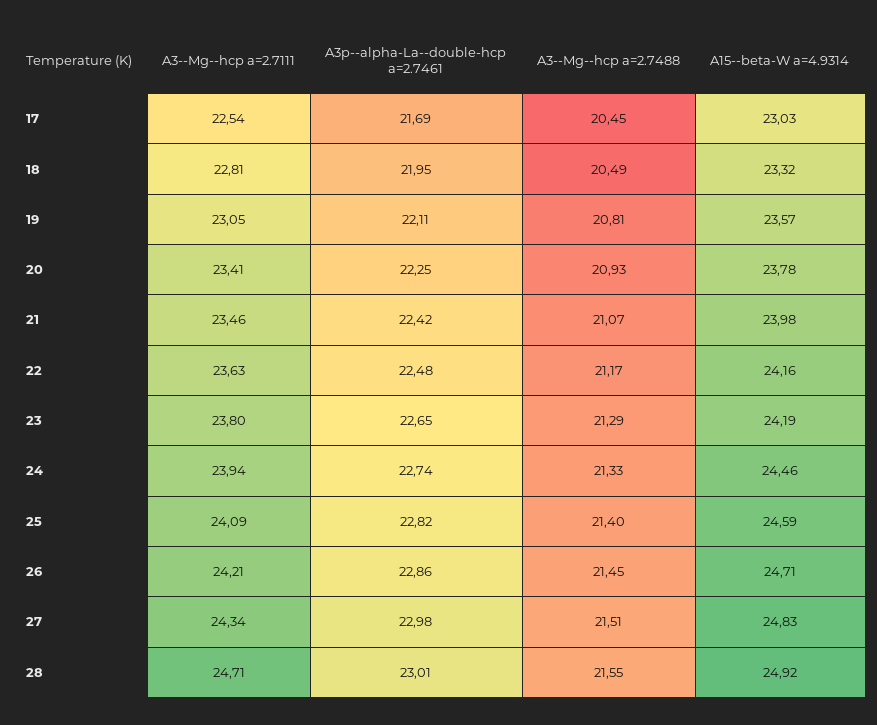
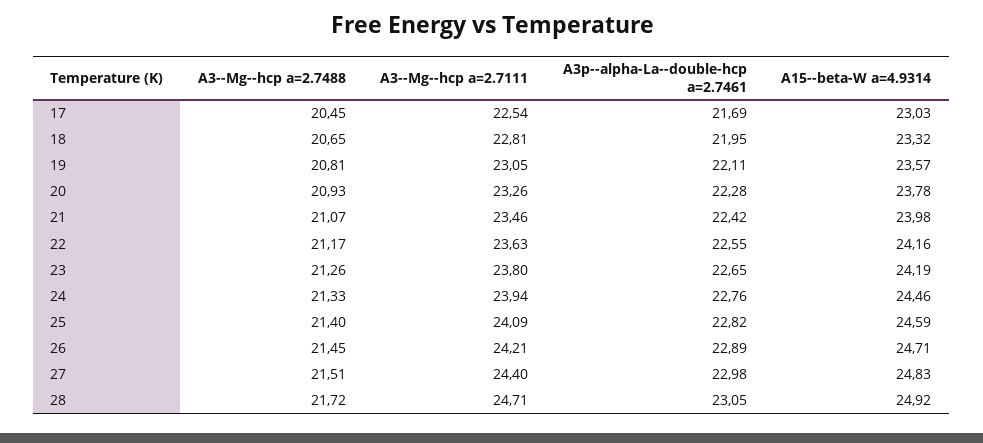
  {
    "A3--Mg--hcp a=2.7111": {
      "17": 22.54,
      "18": 22.81,
      "19": 23.05,
-     "20": 23.41,
+     "20": 23.26,
      "21": 23.46,
      "22": 23.63,
      "23": 23.8,
      "24": 23.94,
      "25": 24.09,
      "26": 24.21,
-     "27": 24.34,
+     "27": 24.4,
      "28": 24.71
    },
    "A3p--alpha-La--double-hcp a=2.7461": {
      "17": 21.69,
      "18": 21.95,
      "19": 22.11,
-     "20": 22.25,
+     "20": 22.28,
      "21": 22.42,
-     "22": 22.48,
+     "22": 22.55,
      "23": 22.65,
-     "24": 22.74,
+     "24": 22.76,
      "25": 22.82,
-     "26": 22.86,
+     "26": 22.89,
      "27": 22.98,
-     "28": 23.01
+     "28": 23.05
    },
    "A3--Mg--hcp a=2.7488": {
      "17": 20.45,
-     "18": 20.49,
+     "18": 20.65,
      "19": 20.81,
      "20": 20.93,
      "21": 21.07,
      "22": 21.17,
-     "23": 21.29,
+     "23": 21.26,
      "24": 21.33,
      "25": 21.4,
      "26": 21.45,
      "27": 21.51,
-     "28": 21.55
+     "28": 21.72
    },
    "A15--beta-W a=4.9314": {
      "17": 23.03,
      "18": 23.32,
      "19": 23.57,
      "20": 23.78,
      "21": 23.98,
      "22": 24.16,
      "23": 24.19,
      "24": 24.46,
      "25": 24.59,
      "26": 24.71,
      "27": 24.83,
      "28": 24.92
    }
  }

